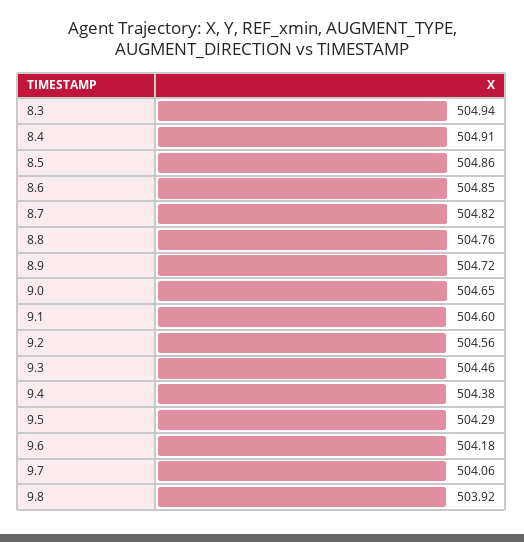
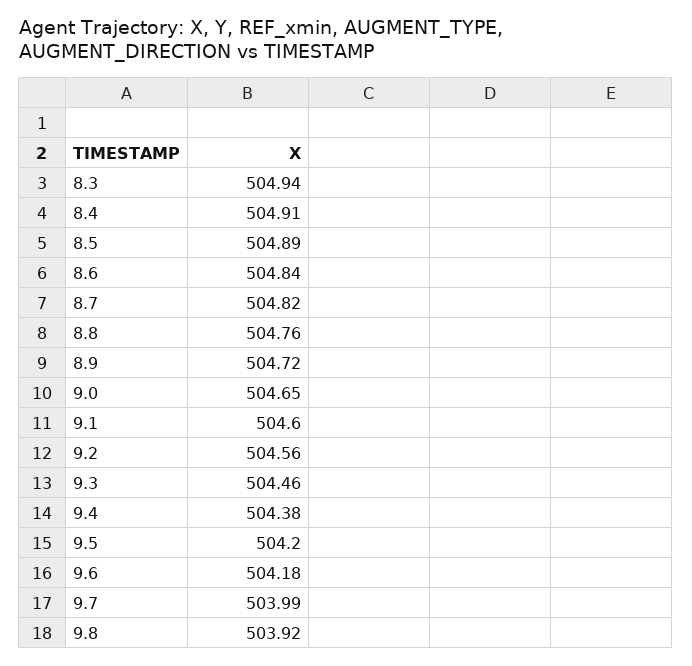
  {
    "8.3": 504.94,
    "8.4": 504.91,
-   "8.5": 504.86,
+   "8.5": 504.89,
-   "8.6": 504.85,
+   "8.6": 504.84,
    "8.7": 504.82,
    "8.8": 504.76,
    "8.9": 504.72,
    "9.0": 504.65,
    "9.1": 504.6,
    "9.2": 504.56,
    "9.3": 504.46,
    "9.4": 504.38,
-   "9.5": 504.29,
+   "9.5": 504.2,
    "9.6": 504.18,
-   "9.7": 504.06,
+   "9.7": 503.99,
    "9.8": 503.92
  }

